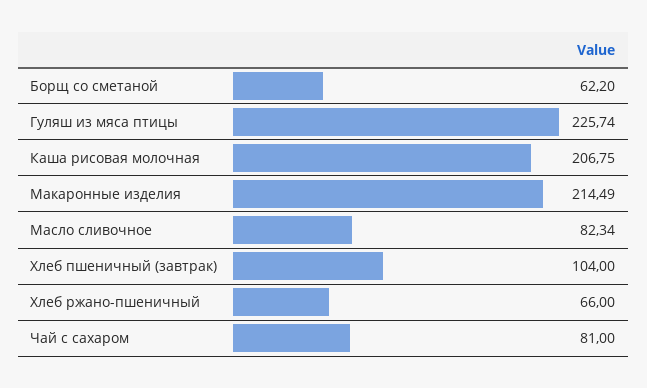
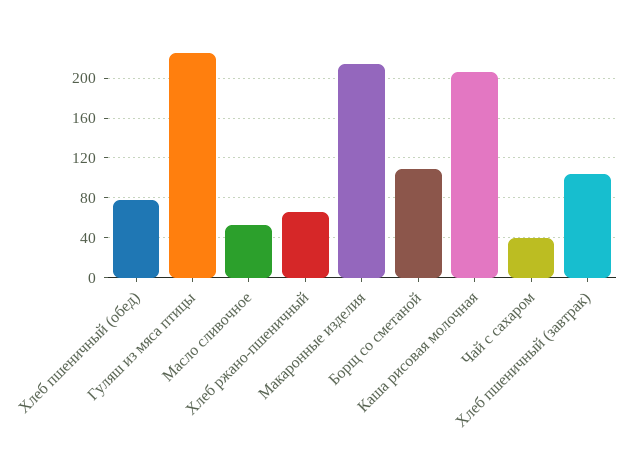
  {
-   "Борщ со сметаной": 62.2,
+   "Борщ со сметаной": 110,
    "Гуляш из мяса птицы": 225.74,
    "Каша рисовая молочная": 206.75,
    "Макаронные изделия": 214.49,
-   "Масло сливочное": 82.34,
+   "Масло сливочное": 50,
    "Хлеб пшеничный (завтрак)": 104,
    "Хлеб ржано-пшеничный": 66,
-   "Чай с сахаром": 81
+   "Чай с сахаром": 40,
+   "Хлеб пшеничный (обед)": 80
  }

